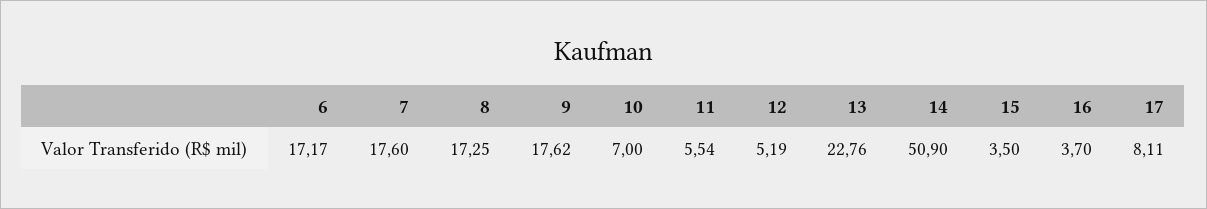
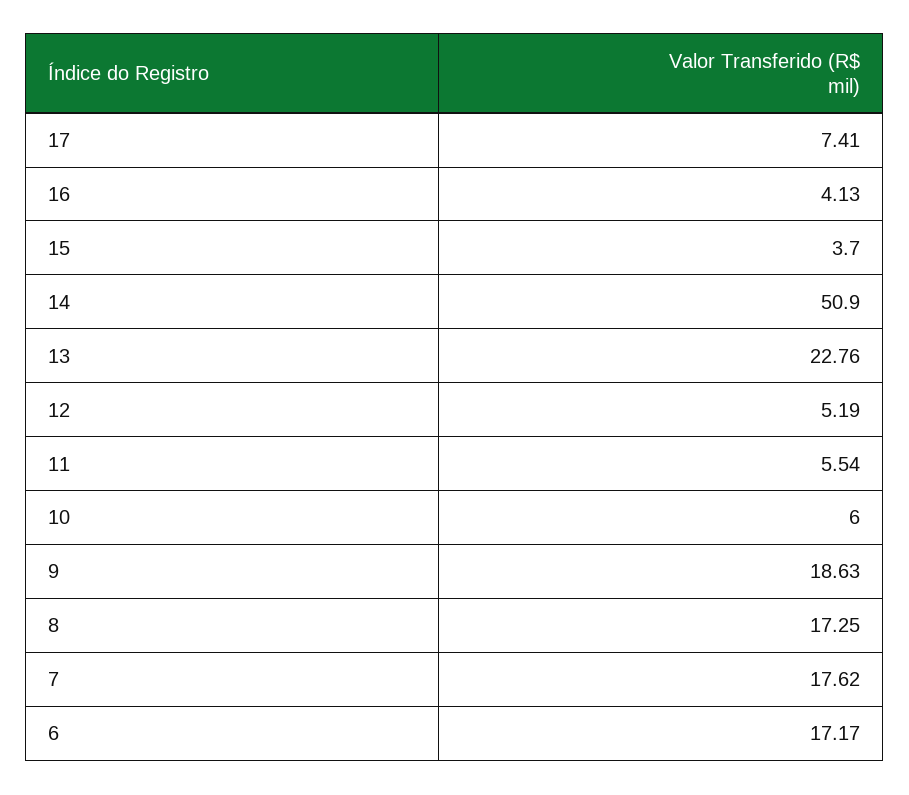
  {
    "6": 17.17,
-   "7": 17.6,
+   "7": 17.62,
    "8": 17.25,
-   "9": 17.62,
+   "9": 18.63,
-   "10": 7,
+   "10": 6,
    "11": 5.54,
    "12": 5.19,
    "13": 22.76,
    "14": 50.9,
-   "15": 3.5,
+   "15": 3.7,
-   "16": 3.7,
+   "16": 4.13,
-   "17": 8.11
+   "17": 7.41
  }

